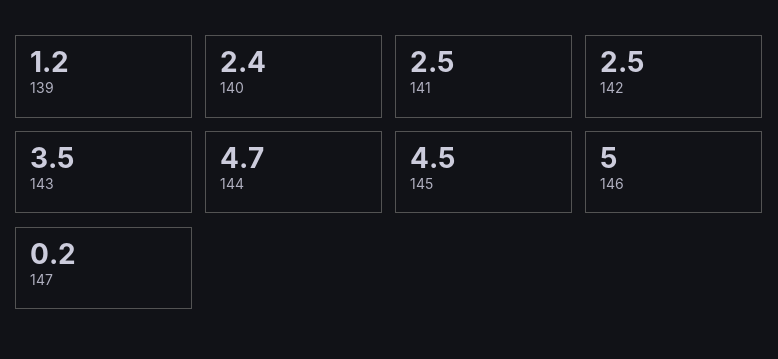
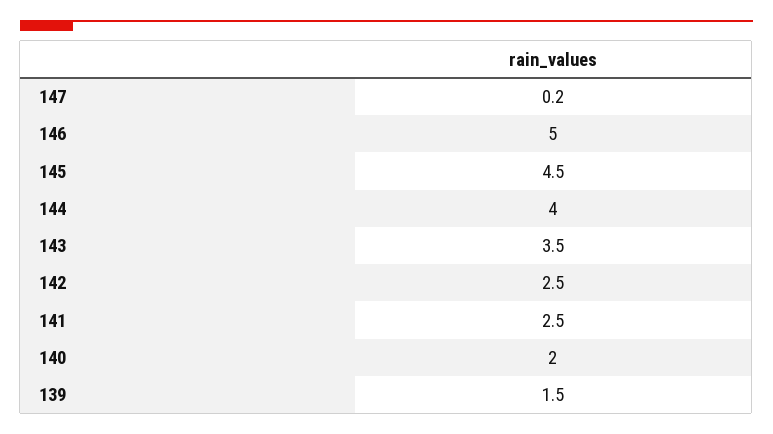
  {
-   "139": 1.2,
+   "139": 1.5,
-   "140": 2.4,
+   "140": 2,
    "141": 2.5,
    "142": 2.5,
    "143": 3.5,
-   "144": 4.7,
+   "144": 4,
    "145": 4.5,
    "146": 5,
    "147": 0.2
  }

